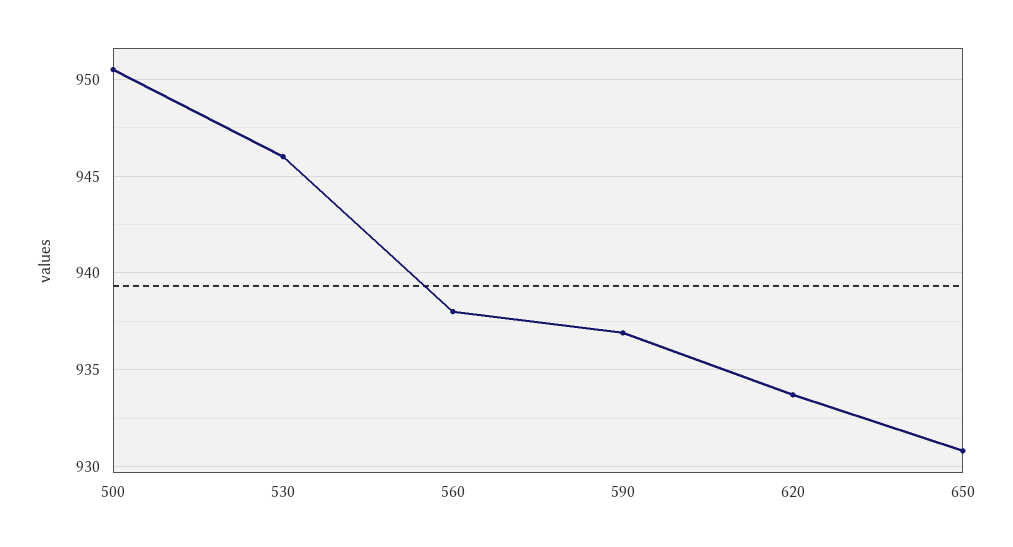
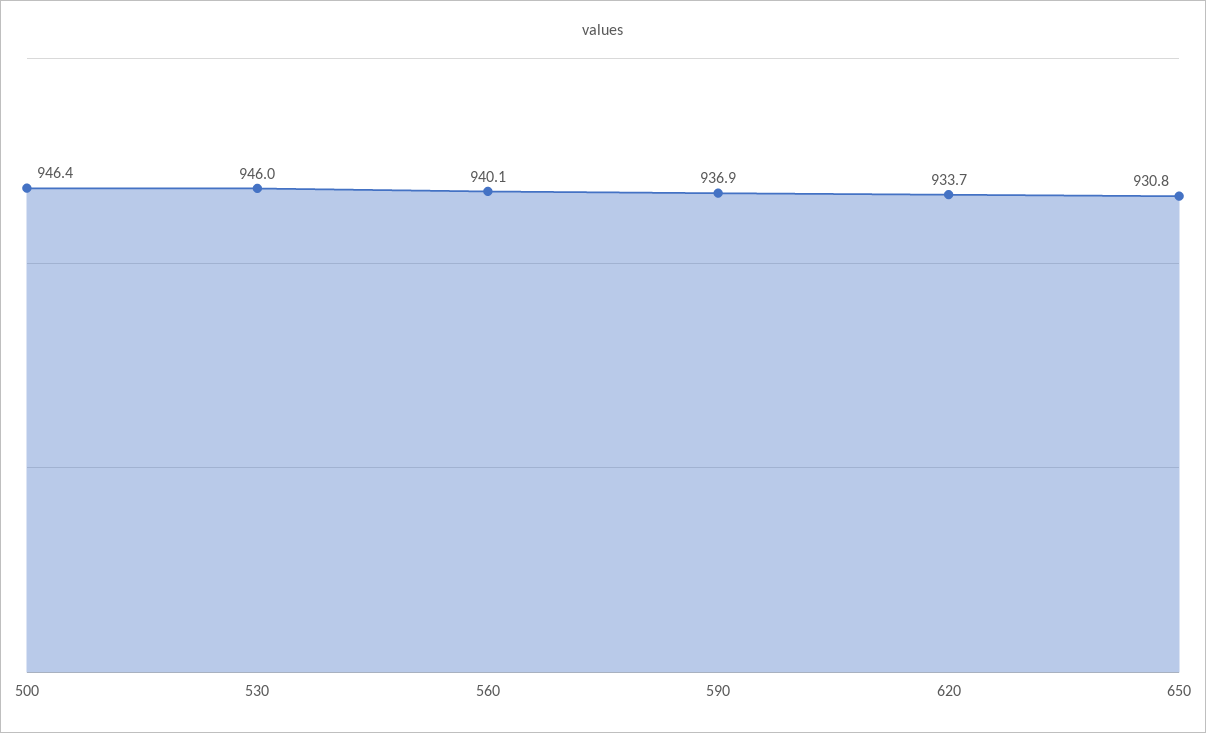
  {
-   "500": 950.5,
+   "500": 946.4,
    "530": 946,
-   "560": 938,
+   "560": 940.1,
    "590": 936.9,
    "620": 933.7,
    "650": 930.8
  }

